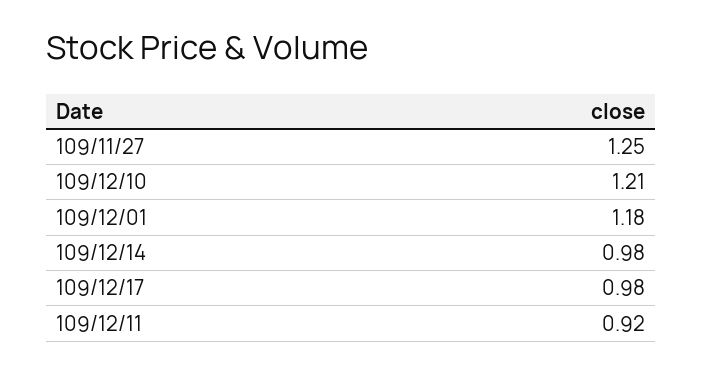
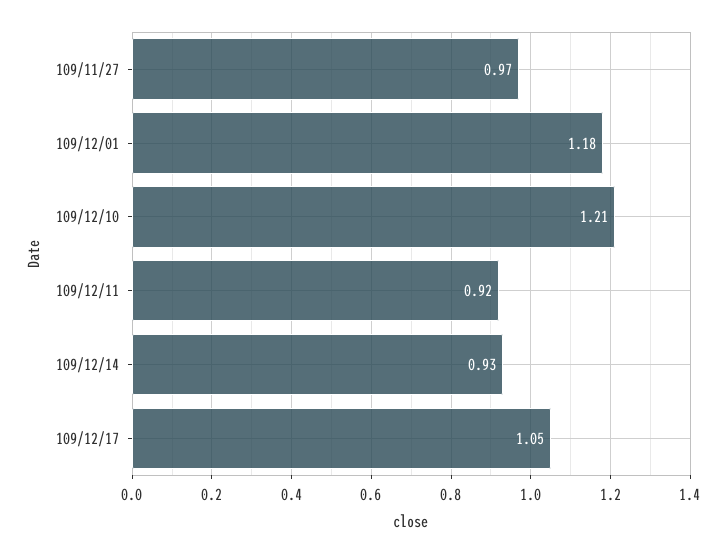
  {
-   "109/11/27": 1.25,
+   "109/11/27": 0.97,
    "109/12/10": 1.21,
    "109/12/01": 1.18,
-   "109/12/14": 0.98,
+   "109/12/14": 0.93,
-   "109/12/17": 0.98,
+   "109/12/17": 1.05,
    "109/12/11": 0.92
  }

